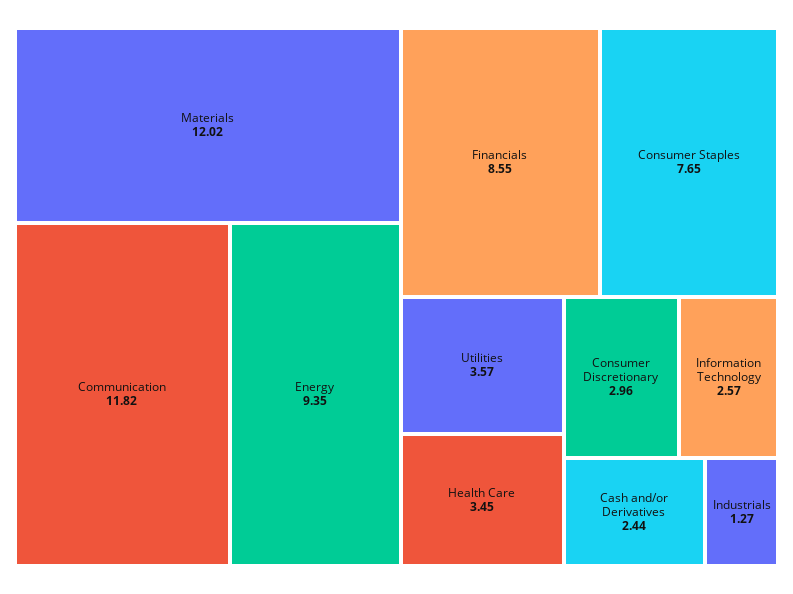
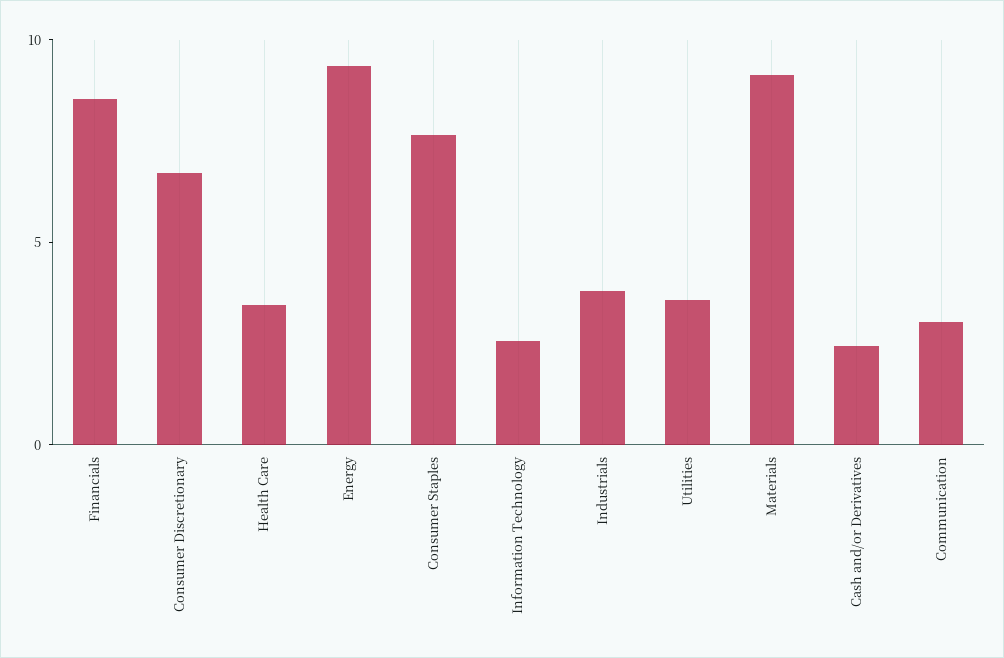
  {
-   "Materials": 12.02,
+   "Materials": 9,
-   "Communication": 11.82,
+   "Communication": 3,
    "Energy": 9.35,
    "Financials": 8.55,
    "Consumer Staples": 7.65,
    "Utilities": 3.57,
    "Health Care": 3.45,
-   "Consumer Discretionary": 2.96,
+   "Consumer Discretionary": 7,
    "Information Technology": 2.57,
    "Cash and/or Derivatives": 2.44,
-   "Industrials": 1.27
+   "Industrials": 4
  }

